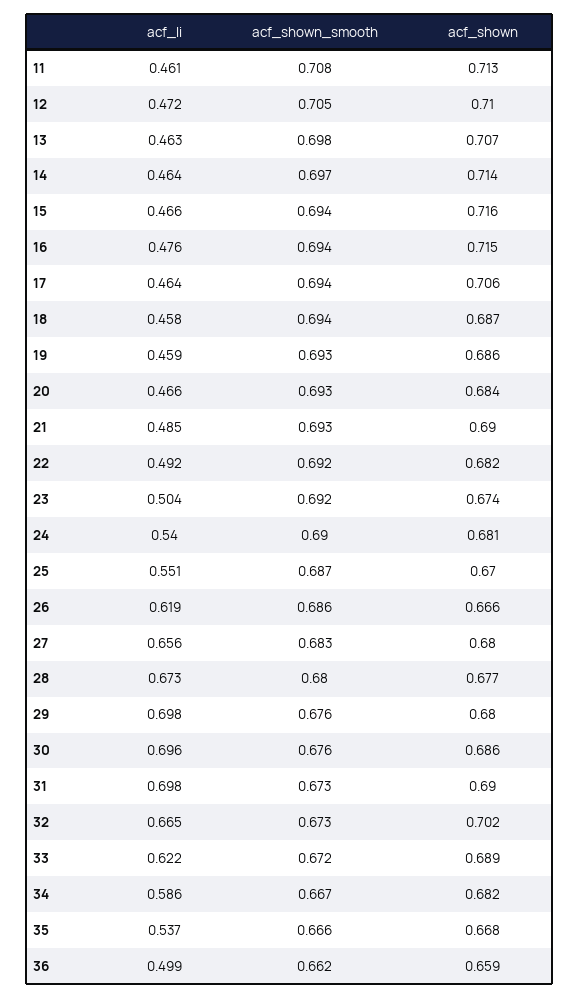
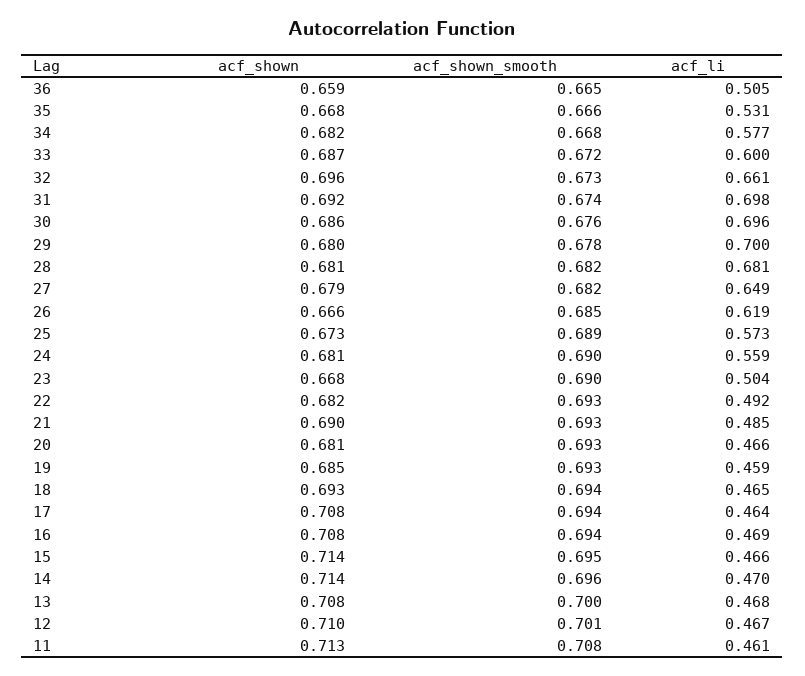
  {
    "acf_li": {
      "11": 0.461,
-     "12": 0.472,
+     "12": 0.467,
-     "13": 0.463,
+     "13": 0.468,
-     "14": 0.464,
+     "14": 0.47,
      "15": 0.466,
-     "16": 0.476,
+     "16": 0.469,
      "17": 0.464,
-     "18": 0.458,
+     "18": 0.465,
      "19": 0.459,
      "20": 0.466,
      "21": 0.485,
      "22": 0.492,
      "23": 0.504,
-     "24": 0.54,
+     "24": 0.559,
-     "25": 0.551,
+     "25": 0.573,
      "26": 0.619,
-     "27": 0.656,
+     "27": 0.649,
-     "28": 0.673,
+     "28": 0.681,
-     "29": 0.698,
+     "29": 0.7,
      "30": 0.696,
      "31": 0.698,
-     "32": 0.665,
+     "32": 0.661,
-     "33": 0.622,
+     "33": 0.6,
-     "34": 0.586,
+     "34": 0.577,
-     "35": 0.537,
+     "35": 0.531,
-     "36": 0.499
+     "36": 0.505
    },
    "acf_shown_smooth": {
      "11": 0.708,
-     "12": 0.705,
+     "12": 0.701,
-     "13": 0.698,
+     "13": 0.7,
-     "14": 0.697,
+     "14": 0.696,
-     "15": 0.694,
+     "15": 0.695,
      "16": 0.694,
      "17": 0.694,
      "18": 0.694,
      "19": 0.693,
      "20": 0.693,
      "21": 0.693,
-     "22": 0.692,
+     "22": 0.693,
-     "23": 0.692,
+     "23": 0.69,
      "24": 0.69,
-     "25": 0.687,
+     "25": 0.689,
-     "26": 0.686,
+     "26": 0.685,
-     "27": 0.683,
+     "27": 0.682,
-     "28": 0.68,
+     "28": 0.682,
-     "29": 0.676,
+     "29": 0.678,
      "30": 0.676,
-     "31": 0.673,
+     "31": 0.674,
      "32": 0.673,
      "33": 0.672,
-     "34": 0.667,
+     "34": 0.668,
      "35": 0.666,
-     "36": 0.662
+     "36": 0.665
    },
    "acf_shown": {
      "11": 0.713,
      "12": 0.71,
-     "13": 0.707,
+     "13": 0.708,
      "14": 0.714,
-     "15": 0.716,
+     "15": 0.714,
-     "16": 0.715,
+     "16": 0.708,
-     "17": 0.706,
+     "17": 0.708,
-     "18": 0.687,
+     "18": 0.693,
-     "19": 0.686,
+     "19": 0.685,
-     "20": 0.684,
+     "20": 0.681,
      "21": 0.69,
      "22": 0.682,
-     "23": 0.674,
+     "23": 0.668,
      "24": 0.681,
-     "25": 0.67,
+     "25": 0.673,
      "26": 0.666,
-     "27": 0.68,
+     "27": 0.679,
-     "28": 0.677,
+     "28": 0.681,
      "29": 0.68,
      "30": 0.686,
-     "31": 0.69,
+     "31": 0.692,
-     "32": 0.702,
+     "32": 0.696,
-     "33": 0.689,
+     "33": 0.687,
      "34": 0.682,
      "35": 0.668,
      "36": 0.659
    }
  }

